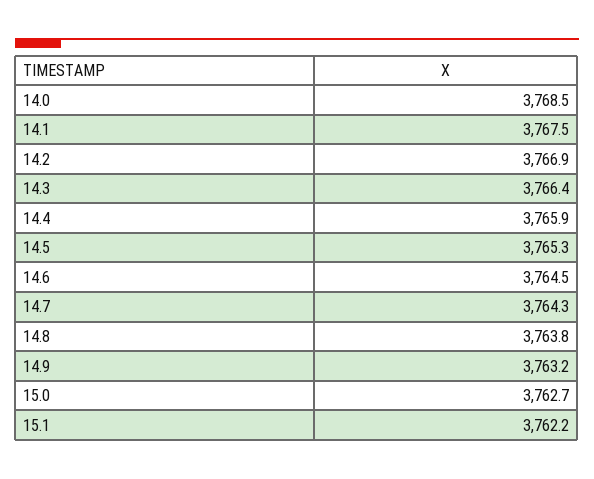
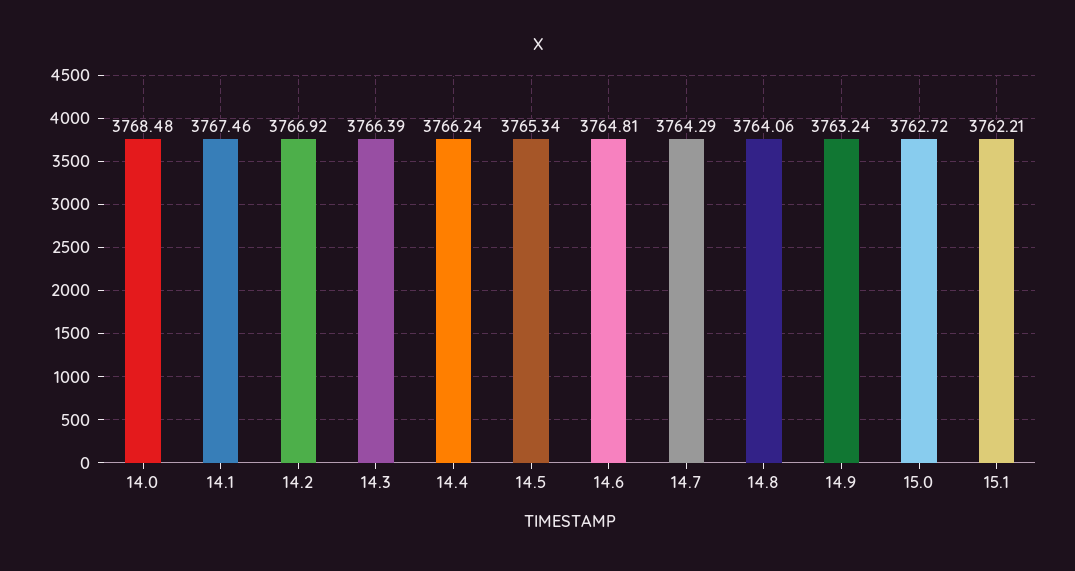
  {
    "14.0": 3768.48,
    "14.1": 3767.46,
    "14.2": 3766.92,
    "14.3": 3766.39,
-   "14.4": 3765.9,
+   "14.4": 3766.24,
    "14.5": 3765.34,
-   "14.6": 3764.5,
+   "14.6": 3764.81,
    "14.7": 3764.29,
-   "14.8": 3763.8,
+   "14.8": 3764.06,
    "14.9": 3763.24,
    "15.0": 3762.72,
    "15.1": 3762.21
  }

